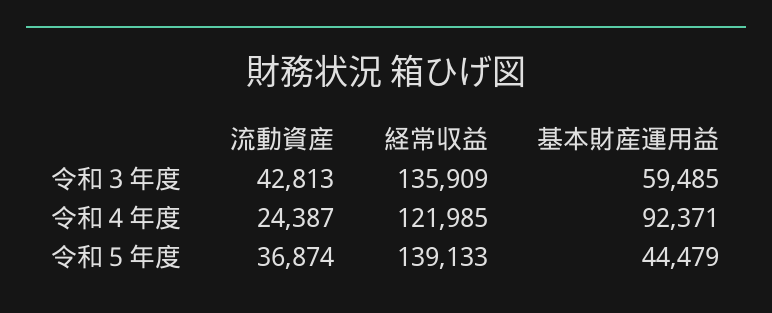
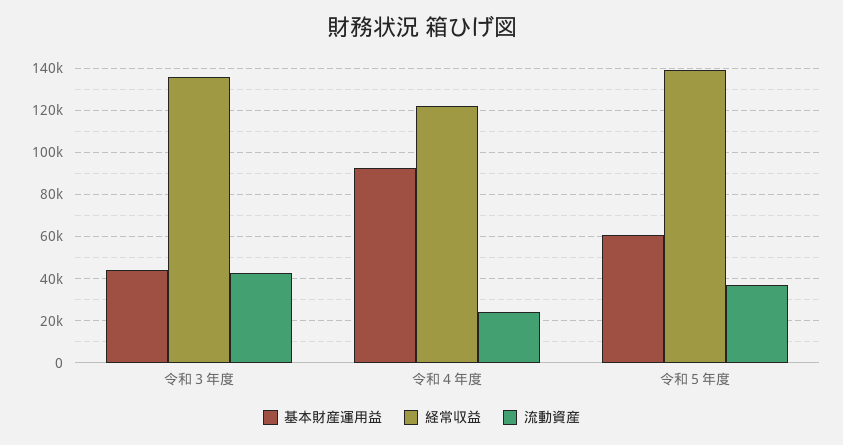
  {
    "流動資産": {
      "令和３年度": 42813,
      "令和４年度": 24387,
      "令和５年度": 36874
    },
    "経常収益": {
      "令和３年度": 135909,
      "令和４年度": 121985,
      "令和５年度": 139133
    },
    "基本財産運用益": {
-     "令和３年度": 59485,
+     "令和３年度": 45000,
      "令和４年度": 92371,
-     "令和５年度": 44479
+     "令和５年度": 60000
    }
  }

